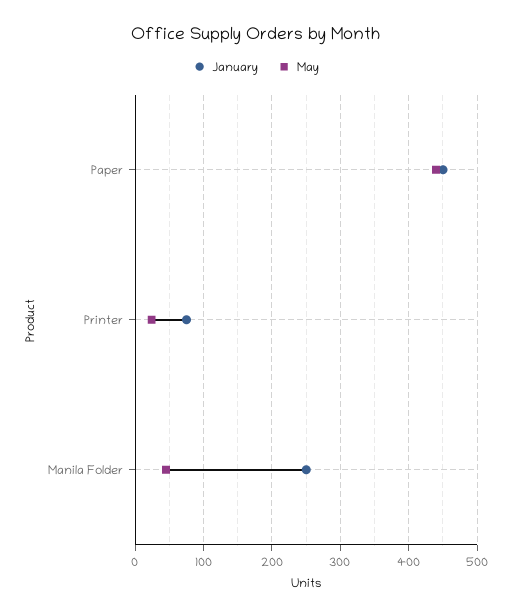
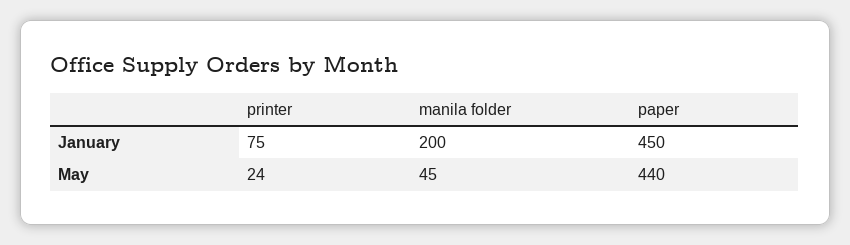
  {
    "January": {
      "Paper": 450,
      "Printer": 75,
-     "Manila Folder": 250
+     "Manila Folder": 200
    },
    "May": {
      "Paper": 440,
      "Printer": 24,
      "Manila Folder": 45
    }
  }

